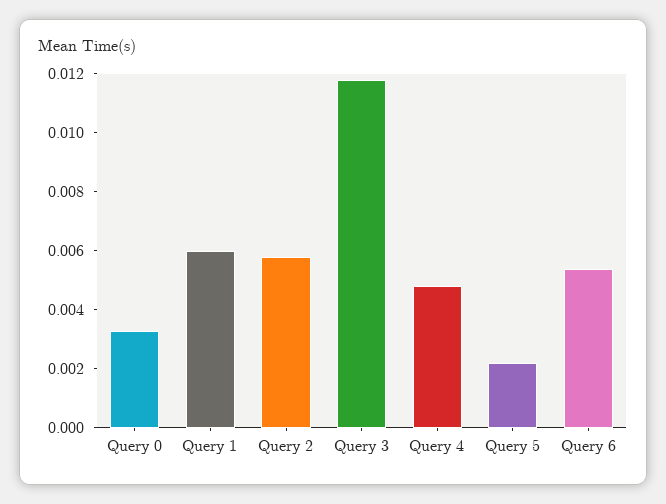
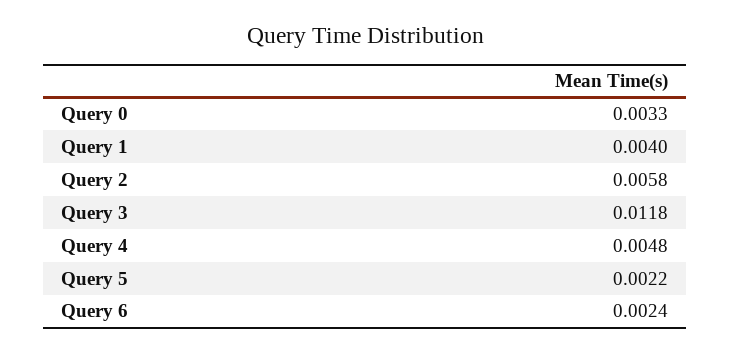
  {
    "Query 0": 0.0033,
-   "Query 1": 0.006,
+   "Query 1": 0.004,
    "Query 2": 0.0058,
    "Query 3": 0.0118,
    "Query 4": 0.0048,
    "Query 5": 0.0022,
-   "Query 6": 0.0055
+   "Query 6": 0.0024
  }

